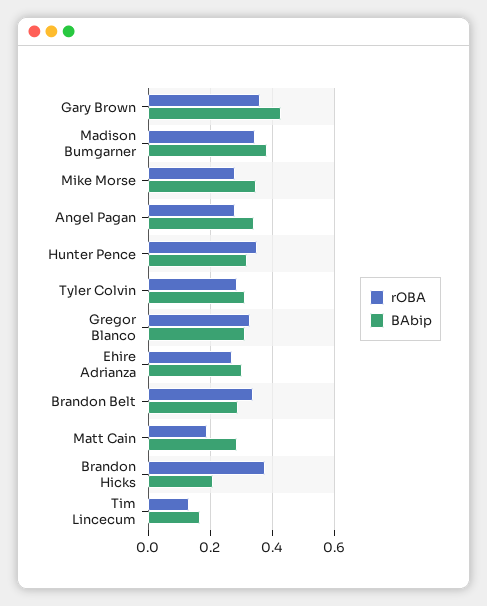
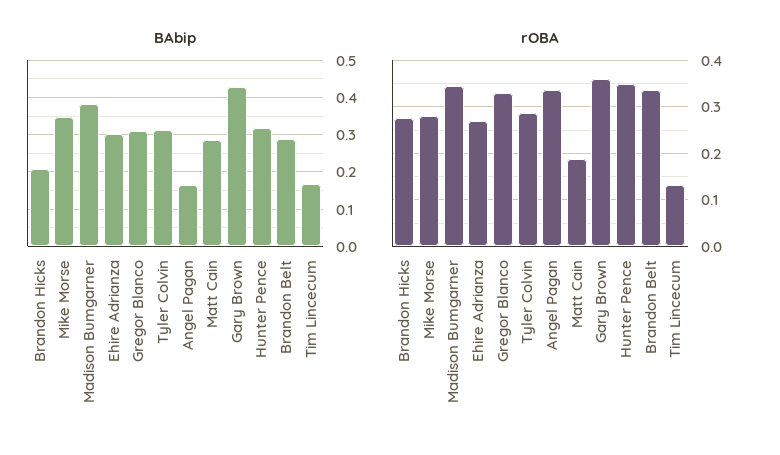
  {
    "rOBA": {
      "Gary Brown": 0.36,
      "Madison Bumgarner": 0.34,
      "Mike Morse": 0.28,
-     "Angel Pagan": 0.28,
+     "Angel Pagan": 0.34,
      "Hunter Pence": 0.36,
      "Tyler Colvin": 0.28,
      "Gregor Blanco": 0.32,
      "Ehire Adrianza": 0.28,
      "Brandon Belt": 0.34,
      "Matt Cain": 0.18,
-     "Brandon Hicks": 0.38,
+     "Brandon Hicks": 0.28,
      "Tim Lincecum": 0.14
    },
    "BAbip": {
      "Gary Brown": 0.42,
      "Madison Bumgarner": 0.38,
      "Mike Morse": 0.34,
-     "Angel Pagan": 0.34,
+     "Angel Pagan": 0.16,
      "Hunter Pence": 0.32,
      "Tyler Colvin": 0.32,
      "Gregor Blanco": 0.32,
      "Ehire Adrianza": 0.3,
      "Brandon Belt": 0.28,
      "Matt Cain": 0.28,
      "Brandon Hicks": 0.2,
      "Tim Lincecum": 0.16
    }
  }

